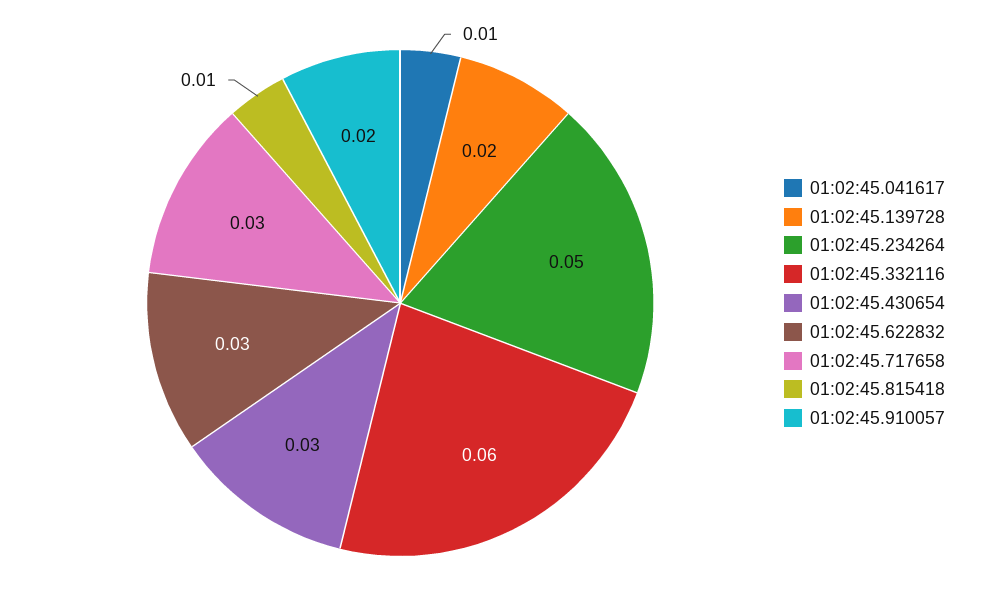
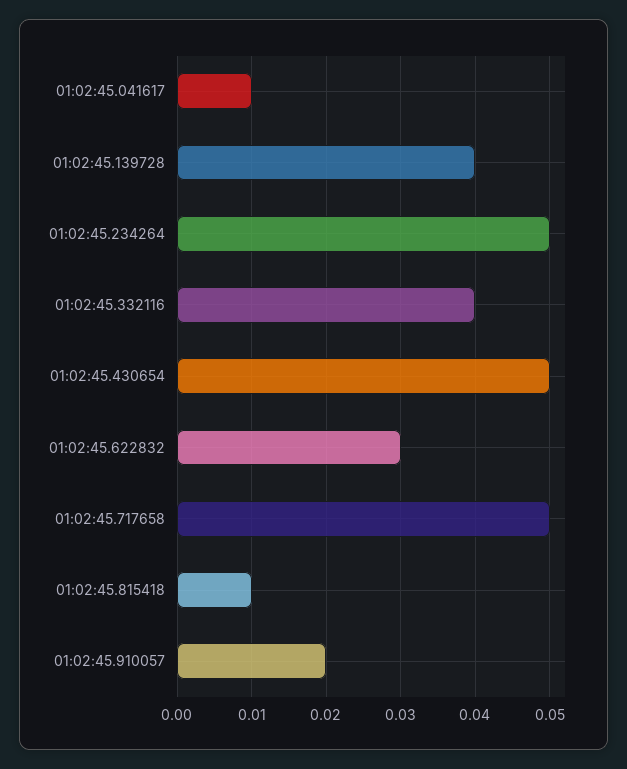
  {
    "01:02:45.041617": 0.01,
-   "01:02:45.139728": 0.02,
+   "01:02:45.139728": 0.04,
    "01:02:45.234264": 0.05,
-   "01:02:45.332116": 0.06,
+   "01:02:45.332116": 0.04,
-   "01:02:45.430654": 0.03,
+   "01:02:45.430654": 0.05,
    "01:02:45.622832": 0.03,
-   "01:02:45.717658": 0.03,
+   "01:02:45.717658": 0.05,
    "01:02:45.815418": 0.01,
    "01:02:45.910057": 0.02
  }

